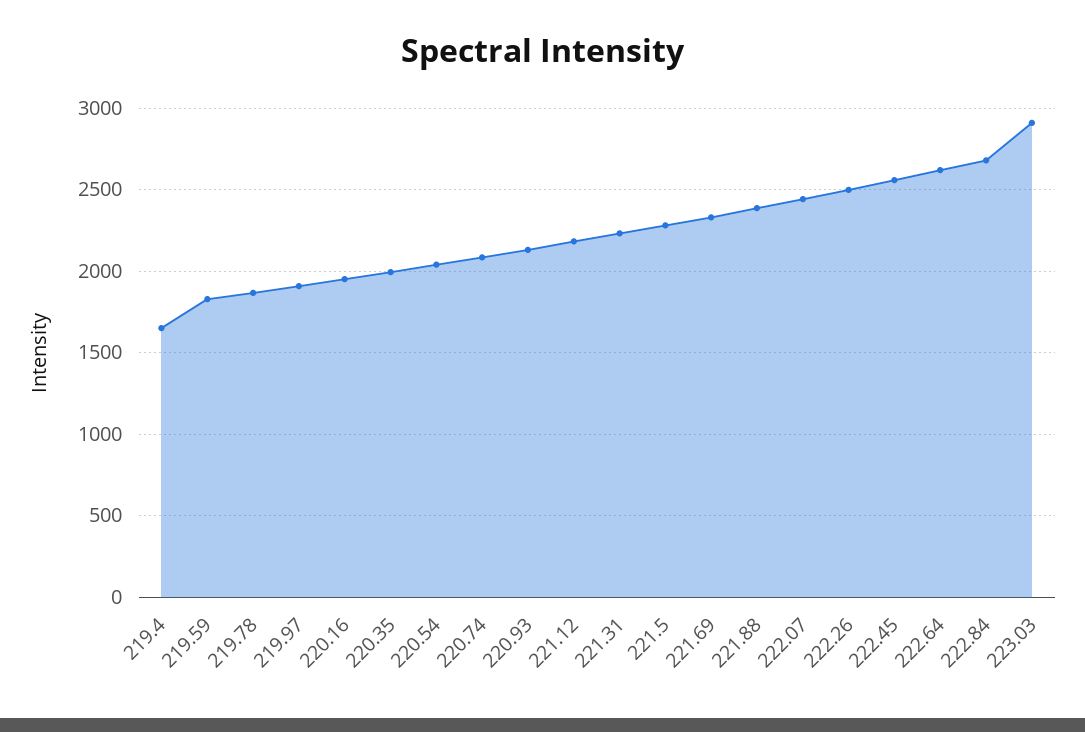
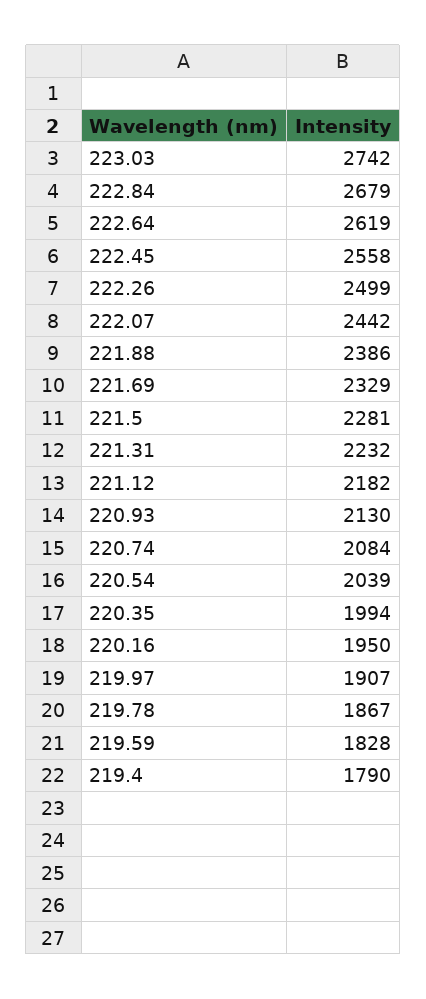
  {
-   "219.4": 1650,
+   "219.4": 1790,
    "219.59": 1828,
    "219.78": 1867,
    "219.97": 1907,
    "220.16": 1950,
    "220.35": 1994,
    "220.54": 2039,
    "220.74": 2084,
    "220.93": 2130,
    "221.12": 2182,
    "221.31": 2232,
    "221.5": 2281,
    "221.69": 2329,
    "221.88": 2386,
    "222.07": 2442,
    "222.26": 2499,
    "222.45": 2558,
    "222.64": 2619,
    "222.84": 2679,
-   "223.03": 2900
+   "223.03": 2742
  }

